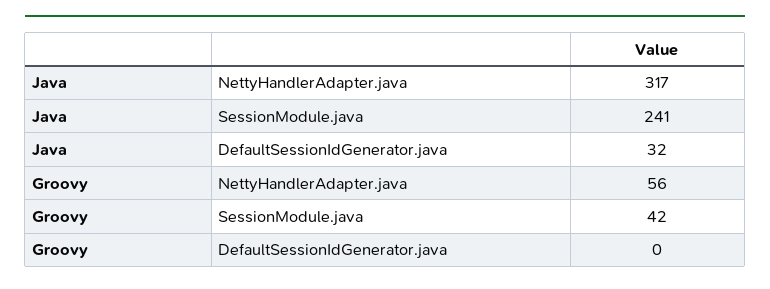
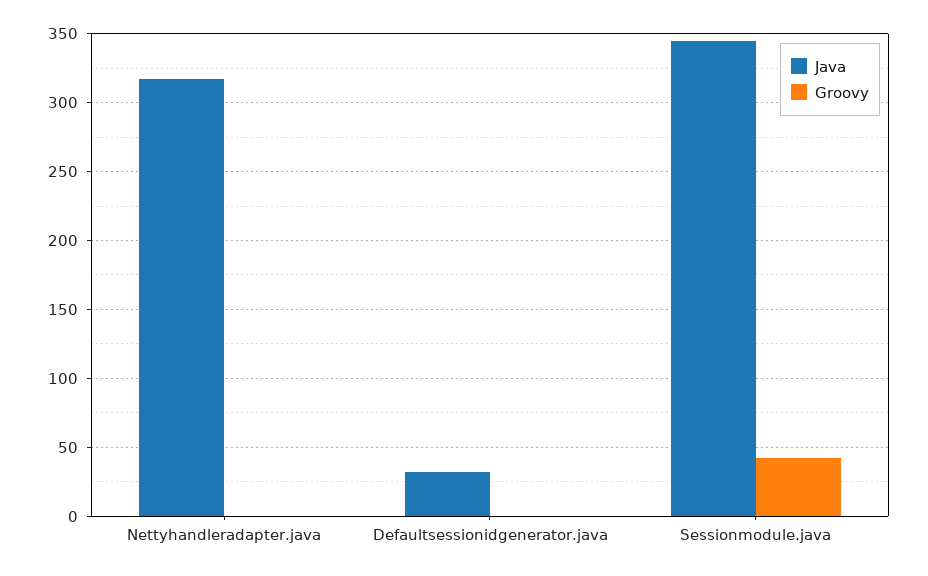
  {
    "Java": {
      "NettyHandlerAdapter.java": 317,
-     "SessionModule.java": 241,
+     "SessionModule.java": 345,
      "DefaultSessionIdGenerator.java": 32
    },
    "Groovy": {
-     "NettyHandlerAdapter.java": 56,
+     "NettyHandlerAdapter.java": 0,
      "SessionModule.java": 42,
      "DefaultSessionIdGenerator.java": 0
    }
  }

